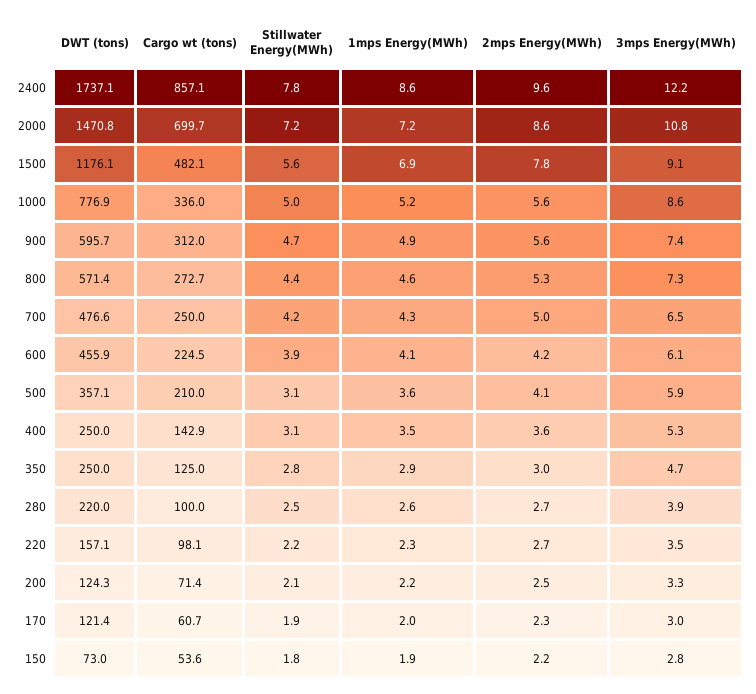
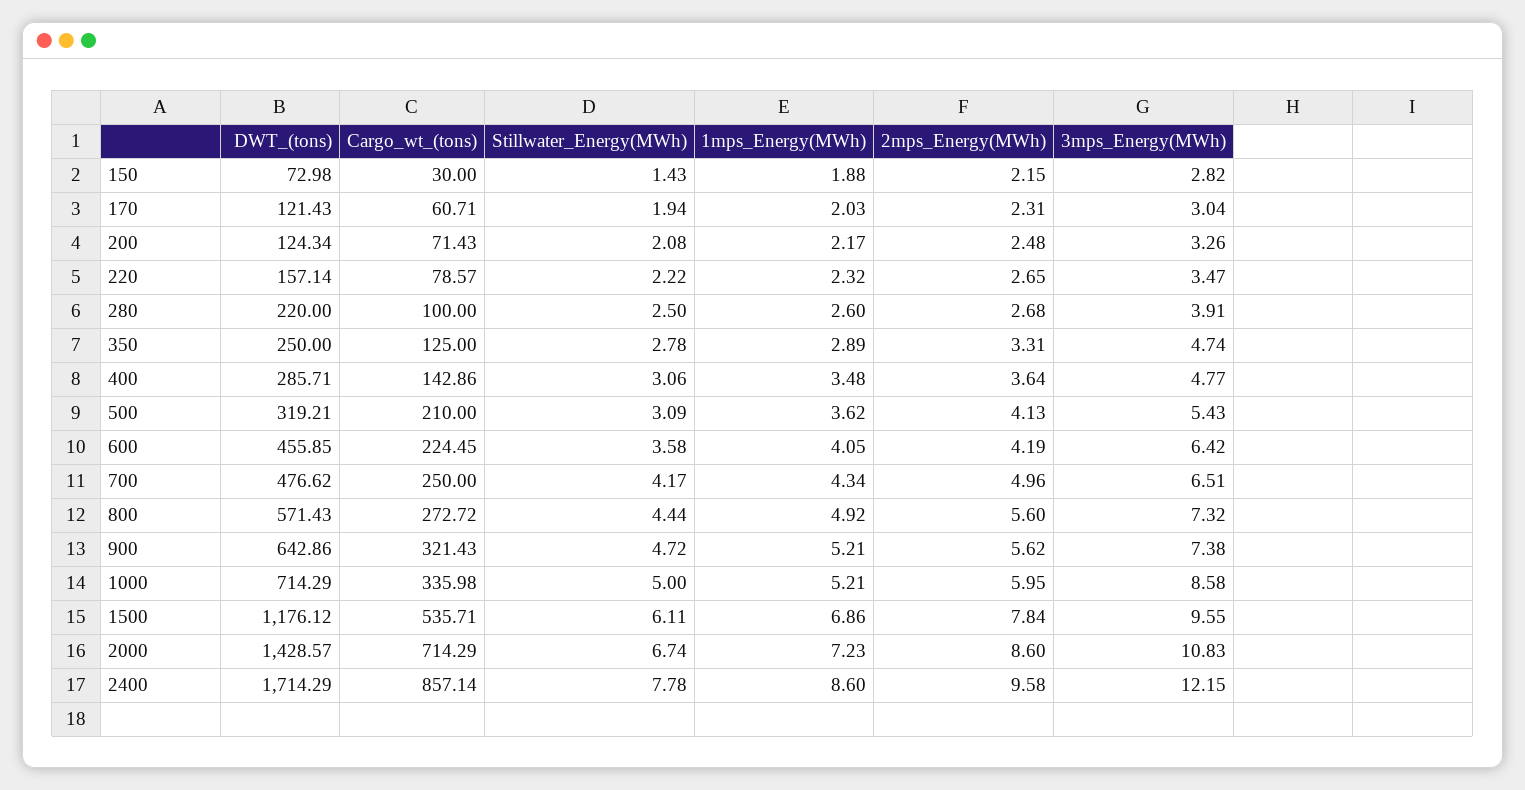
  {
    "DWT (tons)": {
-     "2400": 1737.1,
+     "2400": 1714.29,
-     "2000": 1470.8,
+     "2000": 1428.57,
      "1500": 1176.12,
-     "1000": 776.9,
+     "1000": 714.29,
-     "900": 595.7,
+     "900": 642.86,
      "800": 571.43,
      "700": 476.62,
      "600": 455.85,
-     "500": 357.1,
+     "500": 319.21,
-     "400": 250,
+     "400": 285.71,
      "350": 250,
      "280": 220,
      "220": 157.14,
      "200": 124.34,
      "170": 121.43,
      "150": 72.98
    },
    "Cargo wt (tons)": {
      "2400": 857.14,
-     "2000": 699.7,
+     "2000": 714.29,
-     "1500": 482.1,
+     "1500": 535.71,
      "1000": 335.98,
-     "900": 312,
+     "900": 321.43,
      "800": 272.72,
      "700": 250,
      "600": 224.45,
      "500": 210,
      "400": 142.86,
      "350": 125,
      "280": 100,
-     "220": 98.1,
+     "220": 78.57,
      "200": 71.43,
      "170": 60.71,
-     "150": 53.6
+     "150": 30
    },
    "Stillwater Energy(MWh)": {
      "2400": 7.78,
-     "2000": 7.2,
+     "2000": 6.74,
-     "1500": 5.6,
+     "1500": 6.11,
      "1000": 5,
      "900": 4.72,
      "800": 4.44,
      "700": 4.17,
-     "600": 3.9,
+     "600": 3.58,
      "500": 3.09,
      "400": 3.06,
      "350": 2.78,
      "280": 2.5,
      "220": 2.22,
      "200": 2.08,
      "170": 1.94,
-     "150": 1.8
+     "150": 1.43
    },
    "1mps Energy(MWh)": {
      "2400": 8.6,
      "2000": 7.23,
      "1500": 6.86,
      "1000": 5.21,
-     "900": 4.9,
+     "900": 5.21,
-     "800": 4.6,
+     "800": 4.92,
      "700": 4.34,
      "600": 4.05,
      "500": 3.62,
      "400": 3.48,
      "350": 2.89,
      "280": 2.6,
      "220": 2.32,
      "200": 2.17,
      "170": 2.03,
      "150": 1.88
    },
    "2mps Energy(MWh)": {
      "2400": 9.58,
      "2000": 8.6,
      "1500": 7.84,
-     "1000": 5.6,
+     "1000": 5.95,
      "900": 5.62,
-     "800": 5.3,
+     "800": 5.6,
      "700": 4.96,
      "600": 4.19,
      "500": 4.13,
      "400": 3.64,
-     "350": 3,
+     "350": 3.31,
      "280": 2.68,
      "220": 2.65,
      "200": 2.48,
      "170": 2.31,
      "150": 2.15
    },
    "3mps Energy(MWh)": {
      "2400": 12.15,
      "2000": 10.83,
-     "1500": 9.1,
+     "1500": 9.55,
      "1000": 8.58,
      "900": 7.38,
      "800": 7.32,
      "700": 6.51,
-     "600": 6.1,
+     "600": 6.42,
-     "500": 5.9,
+     "500": 5.43,
-     "400": 5.3,
+     "400": 4.77,
      "350": 4.74,
      "280": 3.91,
      "220": 3.47,
      "200": 3.26,
      "170": 3.04,
      "150": 2.82
    }
  }

